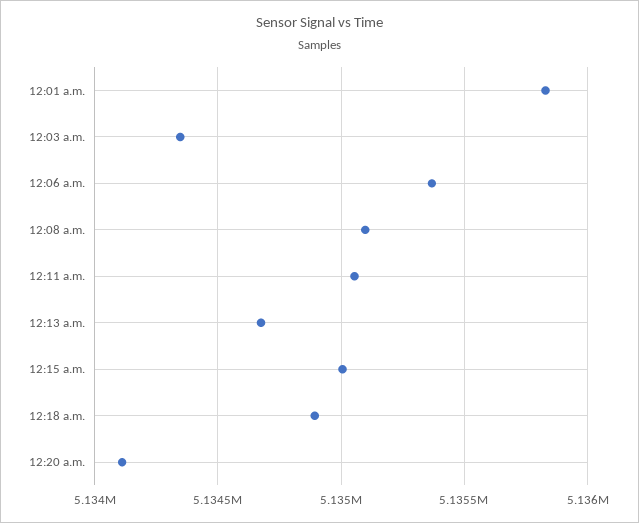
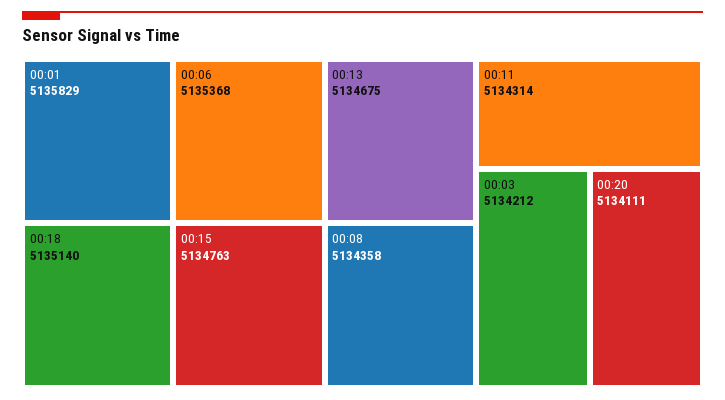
  {
    "12:01 a.m.": 5135829,
-   "12:03 a.m.": 5134350,
+   "12:03 a.m.": 5134212,
    "12:06 a.m.": 5135368,
-   "12:08 a.m.": 5135100,
+   "12:08 a.m.": 5134358,
-   "12:11 a.m.": 5135050,
+   "12:11 a.m.": 5134314,
    "12:13 a.m.": 5134675,
-   "12:15 a.m.": 5135000,
+   "12:15 a.m.": 5134763,
-   "12:18 a.m.": 5134900,
+   "12:18 a.m.": 5135140,
    "12:20 a.m.": 5134111
  }

